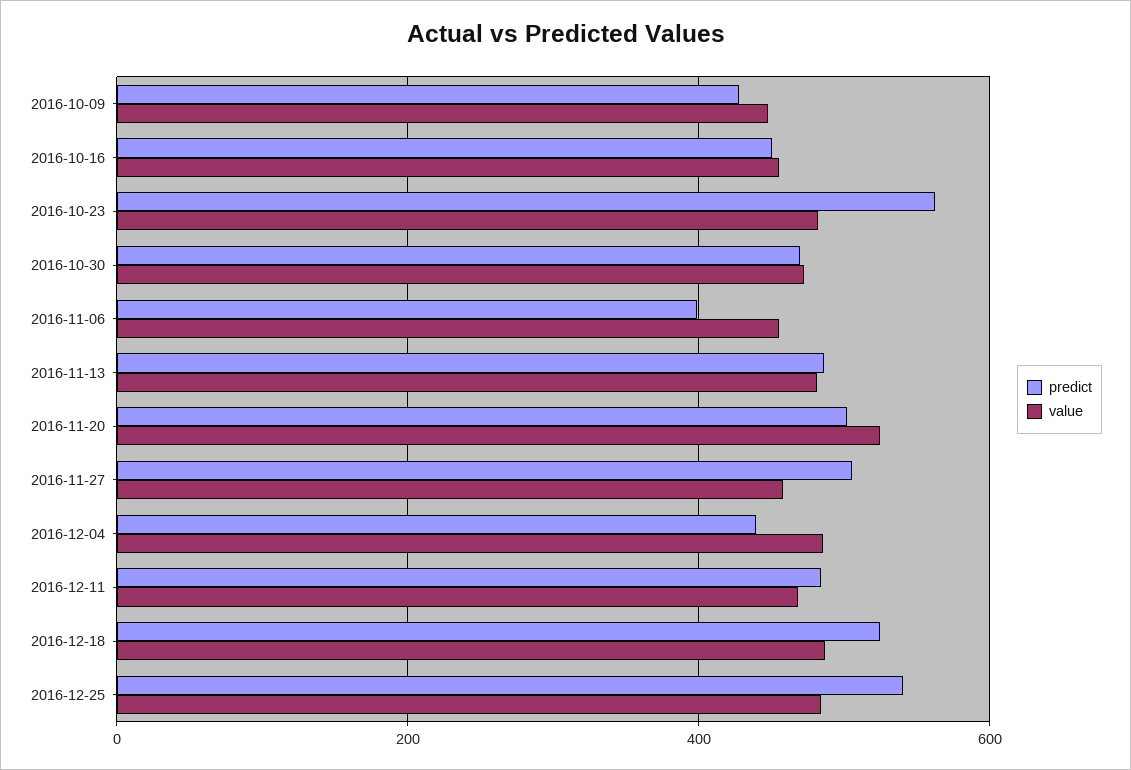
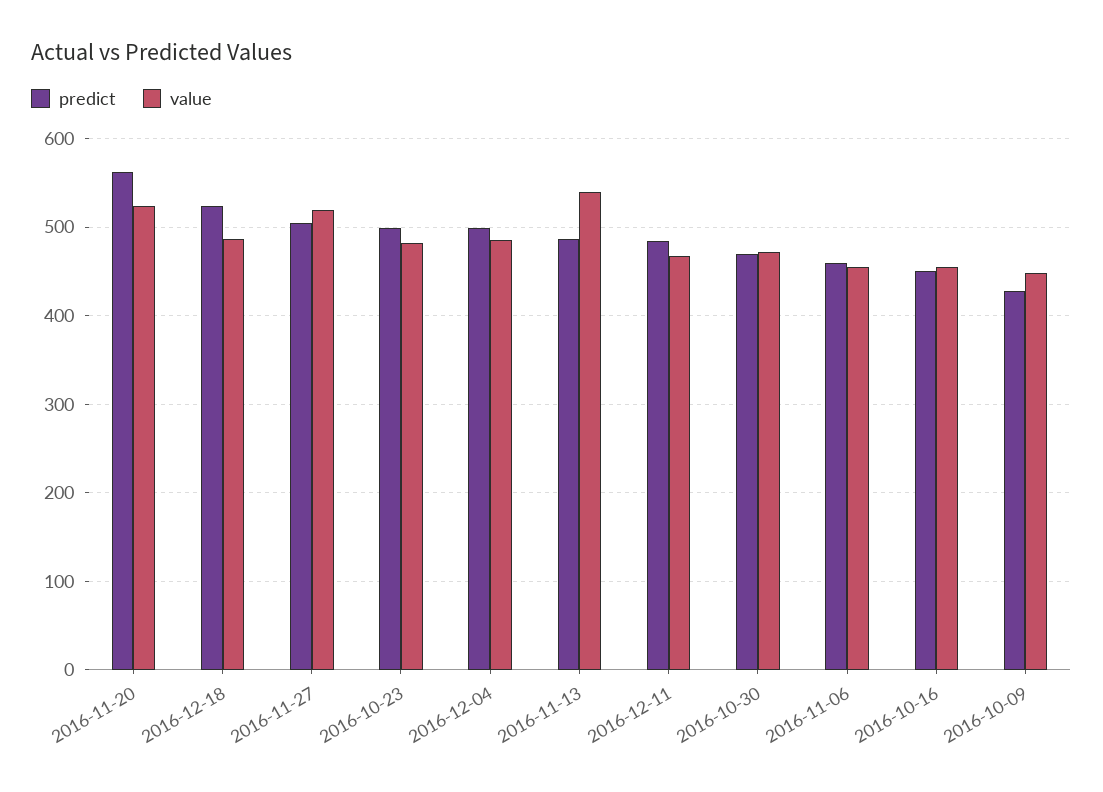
  {
    "predict": {
      "2016-10-09": 430,
      "2016-10-16": 450,
-     "2016-10-23": 560,
+     "2016-10-23": 500,
      "2016-10-30": 470,
-     "2016-11-06": 400,
+     "2016-11-06": 460,
      "2016-11-13": 490,
-     "2016-11-20": 500,
+     "2016-11-20": 560,
      "2016-11-27": 510,
-     "2016-12-04": 440,
+     "2016-12-04": 500,
      "2016-12-11": 480,
-     "2016-12-18": 520,
+     "2016-12-18": 520
-     "2016-12-25": 540
    },
    "value": {
      "2016-10-09": 450,
      "2016-10-16": 450,
      "2016-10-23": 480,
      "2016-10-30": 470,
      "2016-11-06": 460,
-     "2016-11-13": 480,
+     "2016-11-13": 540,
      "2016-11-20": 520,
-     "2016-11-27": 460,
+     "2016-11-27": 520,
      "2016-12-04": 490,
      "2016-12-11": 470,
-     "2016-12-18": 490,
+     "2016-12-18": 490
-     "2016-12-25": 480
    }
  }

